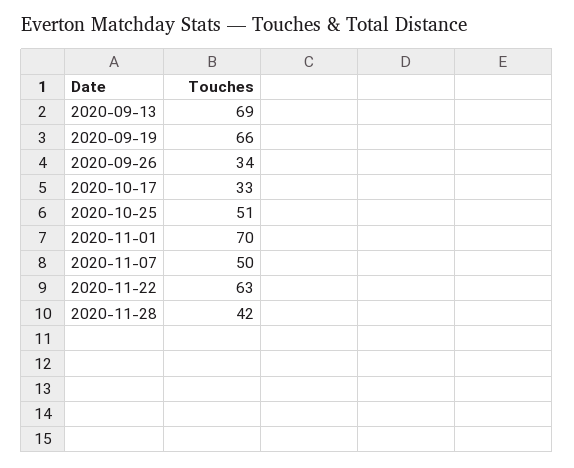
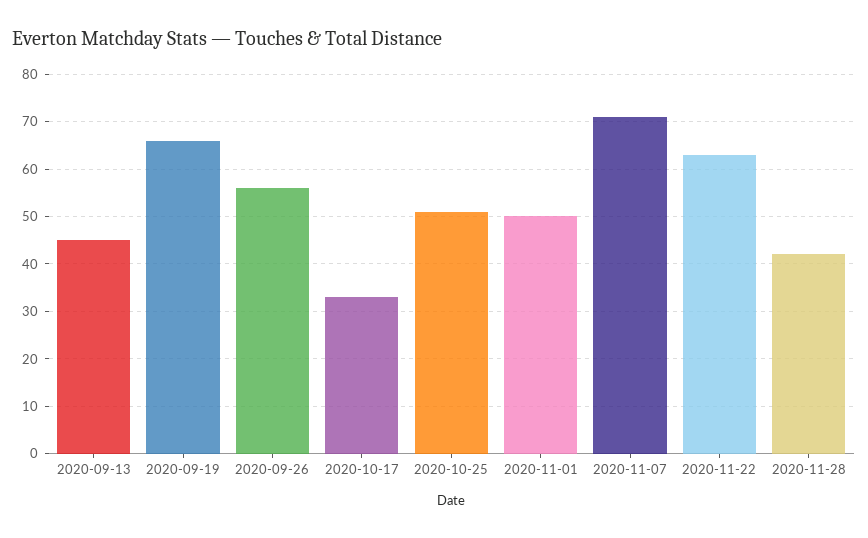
  {
-   "2020-09-13": 69,
+   "2020-09-13": 45,
    "2020-09-19": 66,
-   "2020-09-26": 34,
+   "2020-09-26": 55,
    "2020-10-17": 33,
    "2020-10-25": 51,
-   "2020-11-01": 70,
+   "2020-11-01": 50,
-   "2020-11-07": 50,
+   "2020-11-07": 70,
    "2020-11-22": 63,
    "2020-11-28": 42
  }

